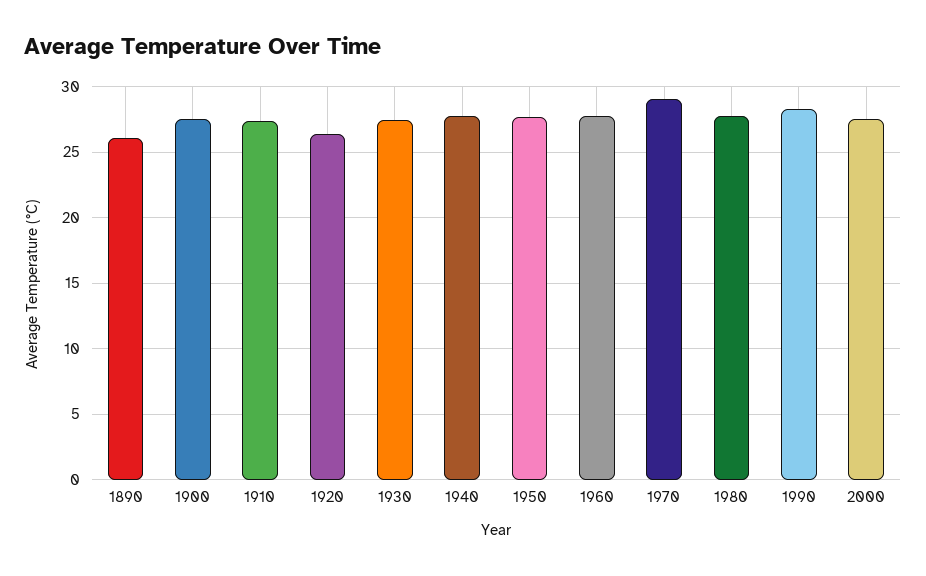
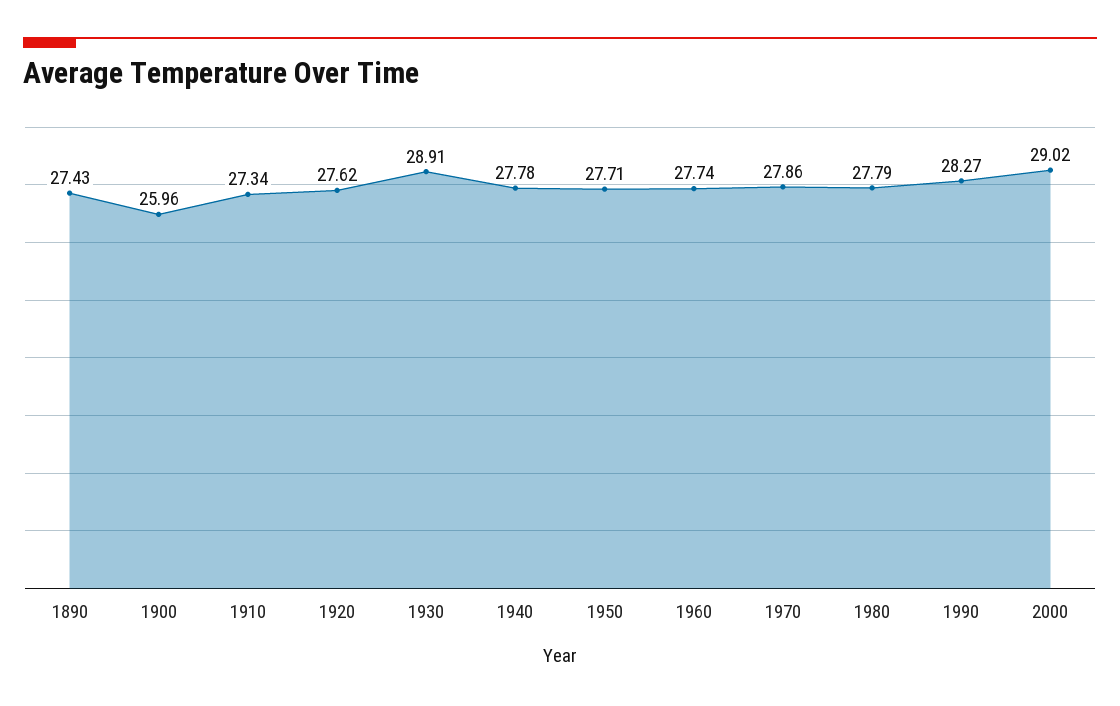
  {
-   "1890": 26,
+   "1890": 27.43,
-   "1900": 27.5,
+   "1900": 25.96,
    "1910": 27.34,
-   "1920": 26.5,
+   "1920": 27.62,
-   "1930": 27.5,
+   "1930": 28.91,
    "1940": 27.78,
    "1950": 27.71,
    "1960": 27.74,
-   "1970": 29,
+   "1970": 27.86,
    "1980": 27.79,
    "1990": 28.27,
-   "2000": 27.5
+   "2000": 29.02
  }

